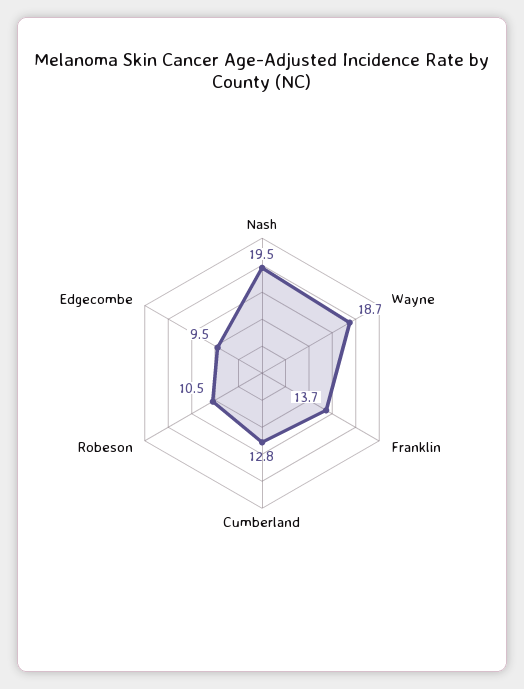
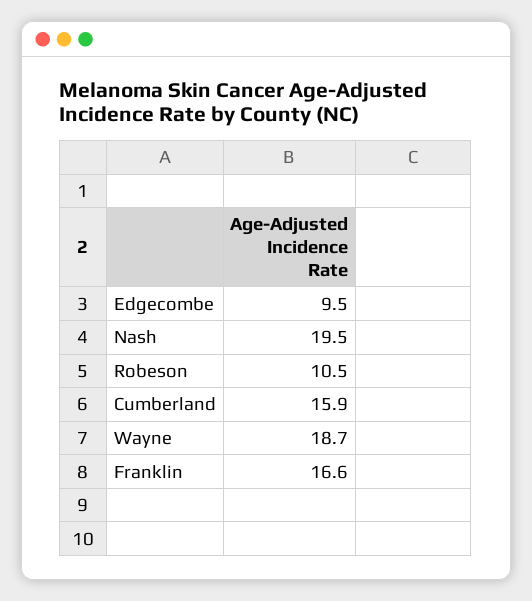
  {
    "Nash": 19.5,
    "Wayne": 18.7,
-   "Franklin": 13.7,
+   "Franklin": 16.6,
-   "Cumberland": 12.8,
+   "Cumberland": 15.9,
    "Robeson": 10.5,
    "Edgecombe": 9.5
  }

